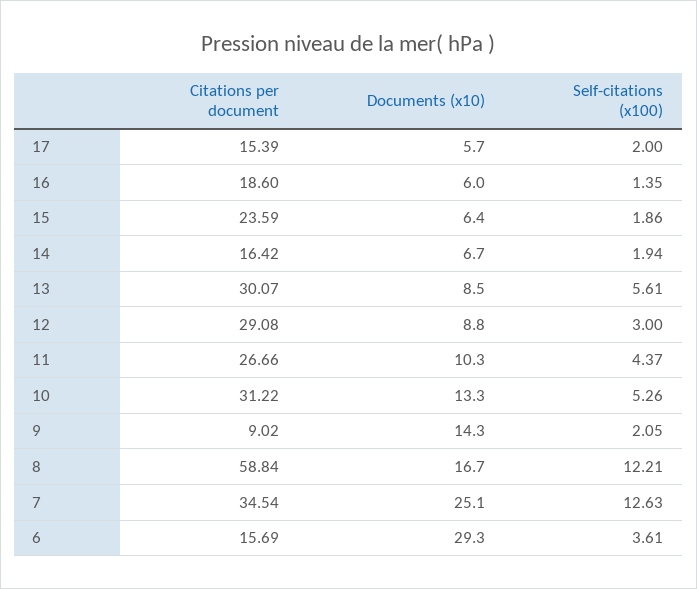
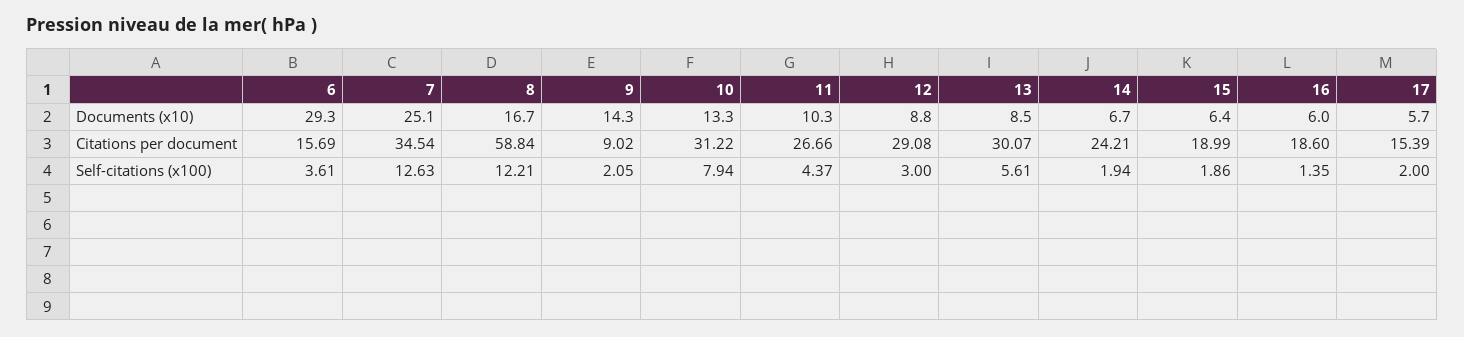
  {
    "Citations per document": {
      "17": 15.39,
      "16": 18.6,
-     "15": 23.59,
+     "15": 18.99,
-     "14": 16.42,
+     "14": 24.21,
      "13": 30.07,
      "12": 29.08,
      "11": 26.66,
      "10": 31.22,
      "9": 9.02,
      "8": 58.84,
      "7": 34.54,
      "6": 15.69
    },
    "Documents (x10)": {
      "17": 5.7,
      "16": 6,
      "15": 6.4,
      "14": 6.7,
      "13": 8.5,
      "12": 8.8,
      "11": 10.3,
      "10": 13.3,
      "9": 14.3,
      "8": 16.7,
      "7": 25.1,
      "6": 29.3
    },
    "Self-citations (x100)": {
      "17": 2,
      "16": 1.35,
      "15": 1.86,
      "14": 1.94,
      "13": 5.61,
      "12": 3,
      "11": 4.37,
-     "10": 5.26,
+     "10": 7.94,
      "9": 2.05,
      "8": 12.21,
      "7": 12.63,
      "6": 3.61
    }
  }

